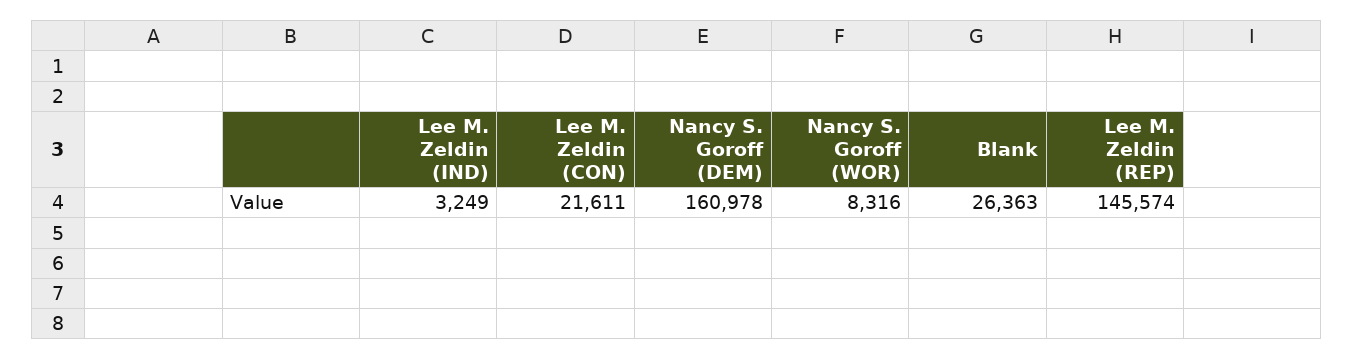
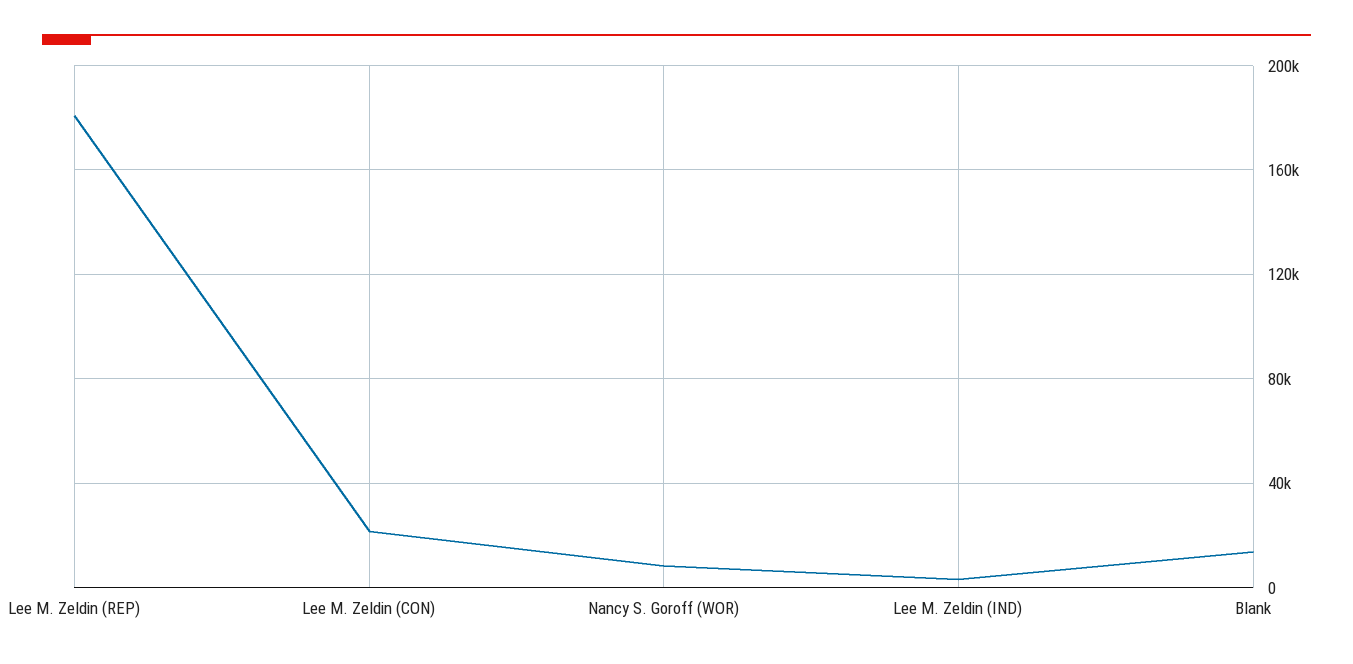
  {
    "Lee M. Zeldin (IND)": 3249,
    "Lee M. Zeldin (CON)": 21611,
-   "Nancy S. Goroff (DEM)": 160978,
    "Nancy S. Goroff (WOR)": 8316,
-   "Blank": 26363,
+   "Blank": 15000,
-   "Lee M. Zeldin (REP)": 145574
+   "Lee M. Zeldin (REP)": 180000
  }

